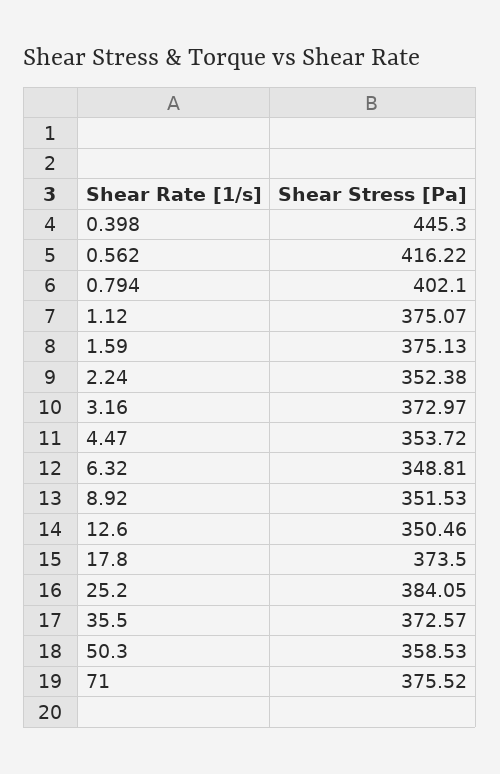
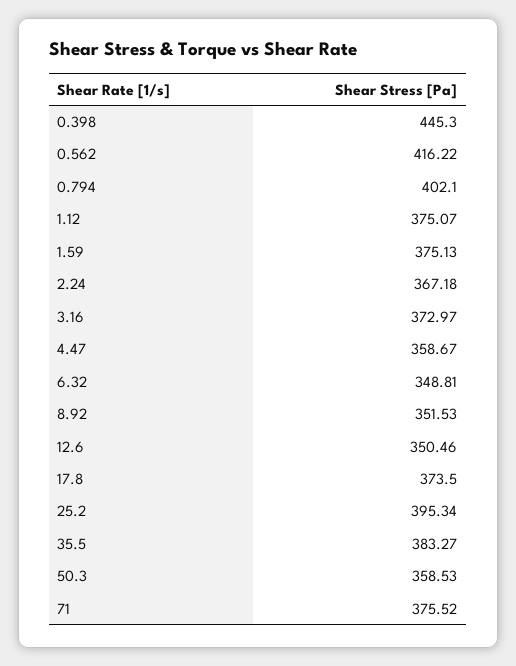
  {
    "0.398": 445.3,
    "0.562": 416.22,
    "0.794": 402.1,
    "1.12": 375.07,
    "1.59": 375.13,
-   "2.24": 352.38,
+   "2.24": 367.18,
    "3.16": 372.97,
-   "4.47": 353.72,
+   "4.47": 358.67,
    "6.32": 348.81,
    "8.92": 351.53,
    "12.6": 350.46,
    "17.8": 373.5,
-   "25.2": 384.05,
+   "25.2": 395.34,
-   "35.5": 372.57,
+   "35.5": 383.27,
    "50.3": 358.53,
    "71": 375.52
  }

